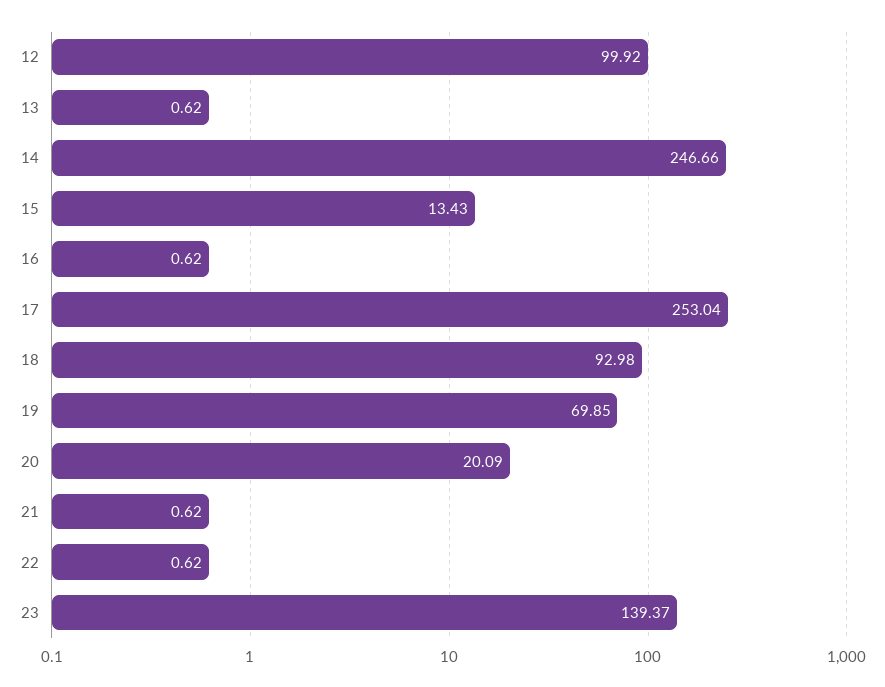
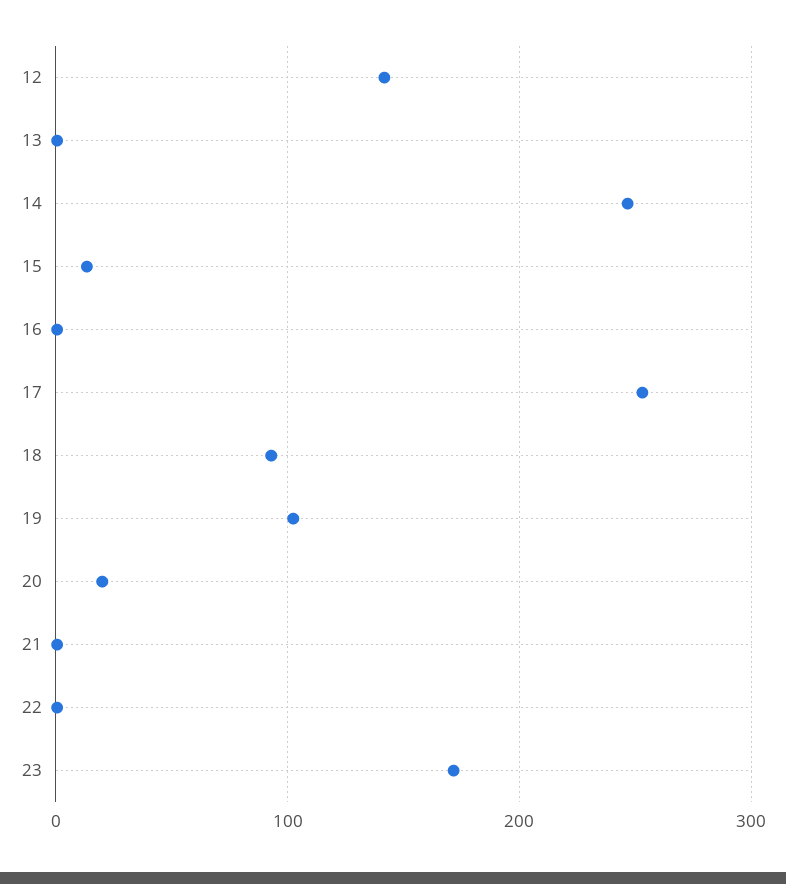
  {
-   "12": 99.92,
+   "12": 140,
    "13": 0.62,
    "14": 246.66,
    "15": 13.43,
    "16": 0.62,
    "17": 253.04,
    "18": 92.98,
-   "19": 69.85,
+   "19": 100,
    "20": 20.09,
    "21": 0.62,
    "22": 0.62,
-   "23": 139.37
+   "23": 170
  }

